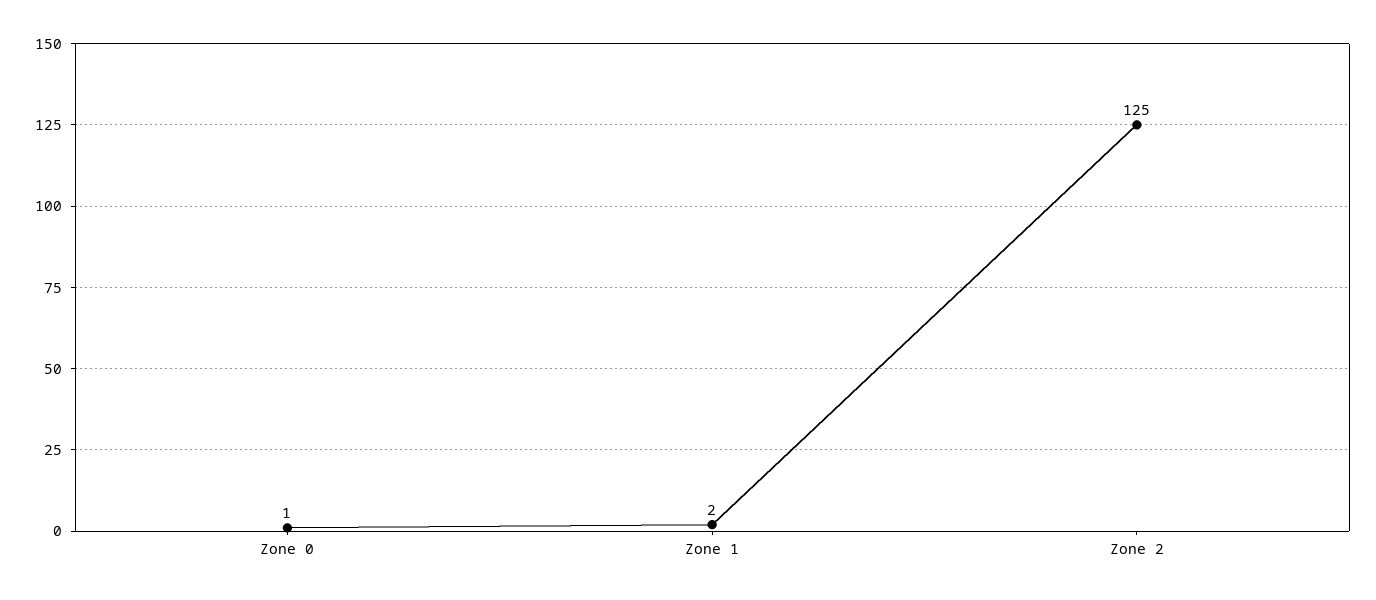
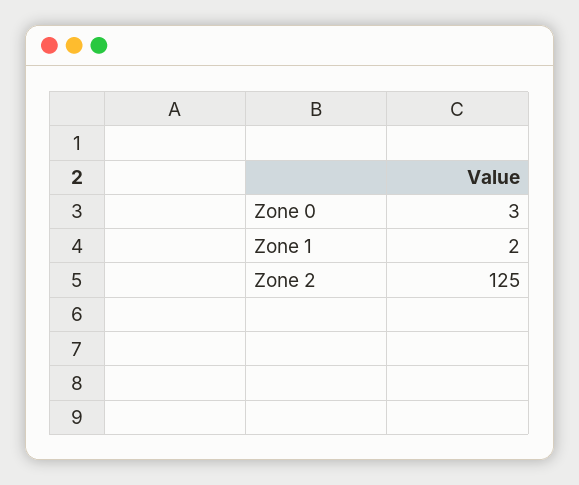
  {
-   "Zone 0": 1,
+   "Zone 0": 3,
    "Zone 1": 2,
    "Zone 2": 125
  }

